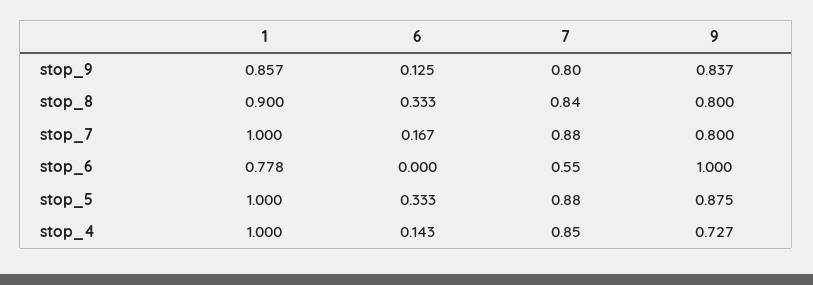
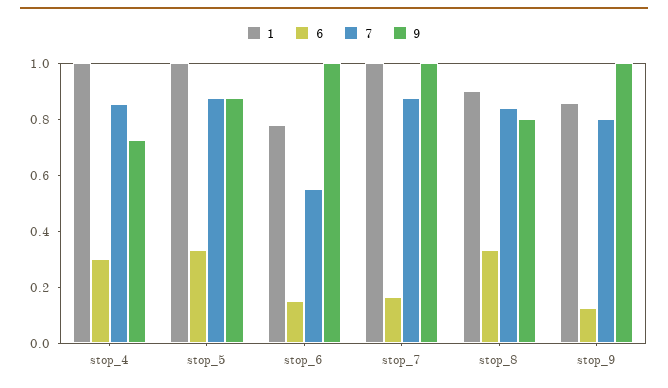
  {
    "1": {
      "stop_9": 0.857,
      "stop_8": 0.9,
      "stop_7": 1,
      "stop_6": 0.778,
      "stop_5": 1,
      "stop_4": 1
    },
    "6": {
      "stop_9": 0.125,
      "stop_8": 0.333,
      "stop_7": 0.167,
-     "stop_6": 0,
+     "stop_6": 0.15,
      "stop_5": 0.333,
-     "stop_4": 0.143
+     "stop_4": 0.3
    },
    "7": {
      "stop_9": 0.8,
      "stop_8": 0.84,
      "stop_7": 0.88,
      "stop_6": 0.55,
      "stop_5": 0.88,
      "stop_4": 0.85
    },
    "9": {
-     "stop_9": 0.837,
+     "stop_9": 1,
      "stop_8": 0.8,
-     "stop_7": 0.8,
+     "stop_7": 1,
      "stop_6": 1,
      "stop_5": 0.875,
      "stop_4": 0.727
    }
  }

